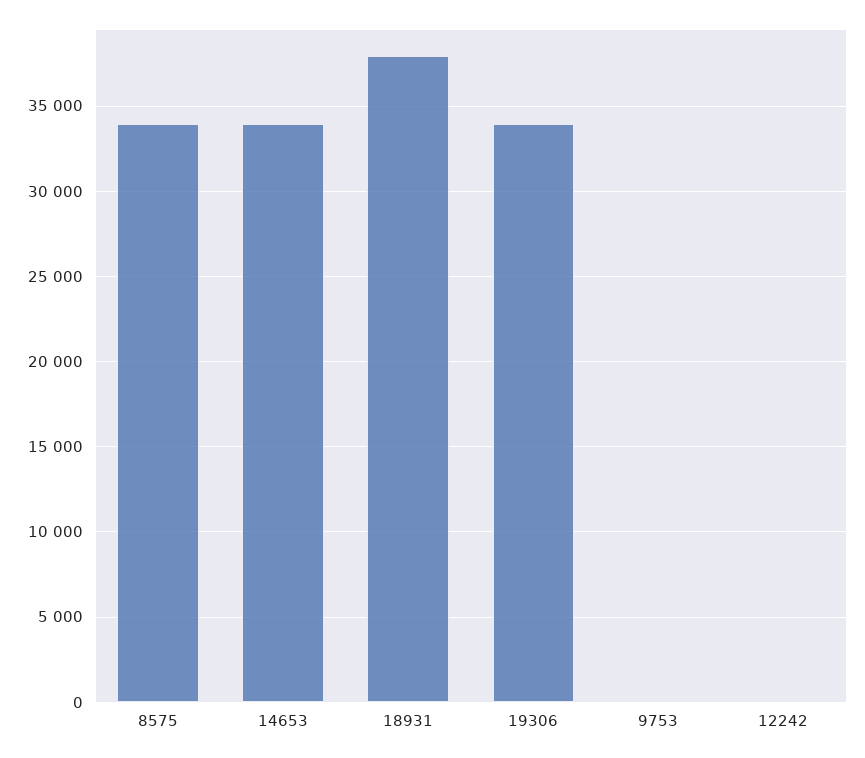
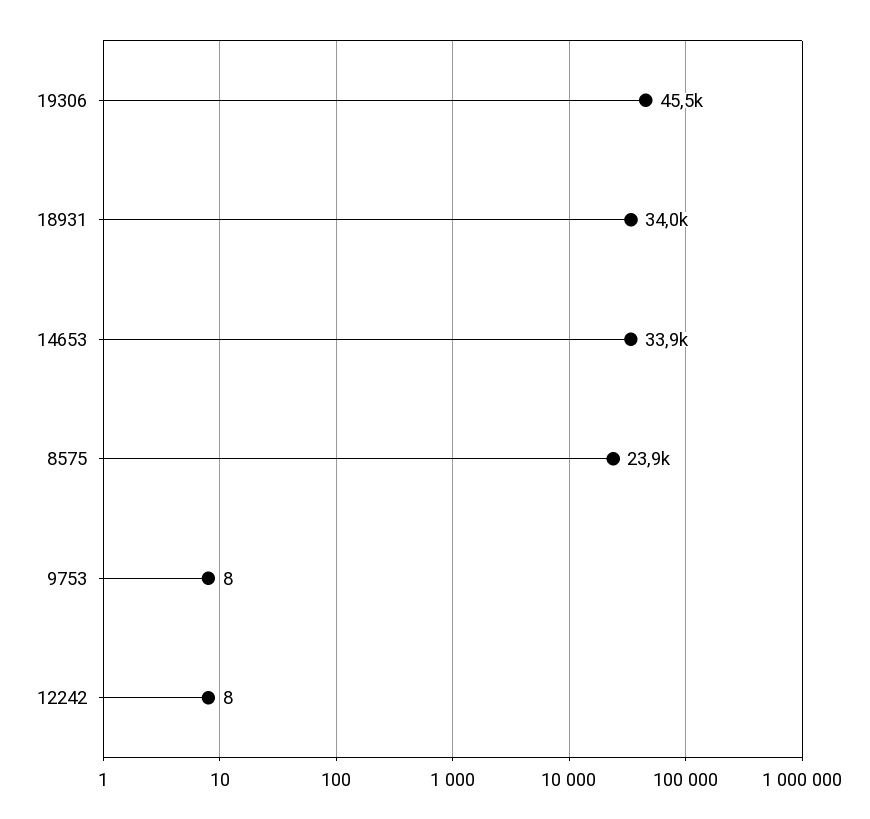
  {
-   "8575": 34000,
+   "8575": 23900,
    "14653": 33900,
-   "18931": 38000,
+   "18931": 34000,
-   "19306": 34000,
+   "19306": 45500,
    "9753": 8,
    "12242": 8
  }

